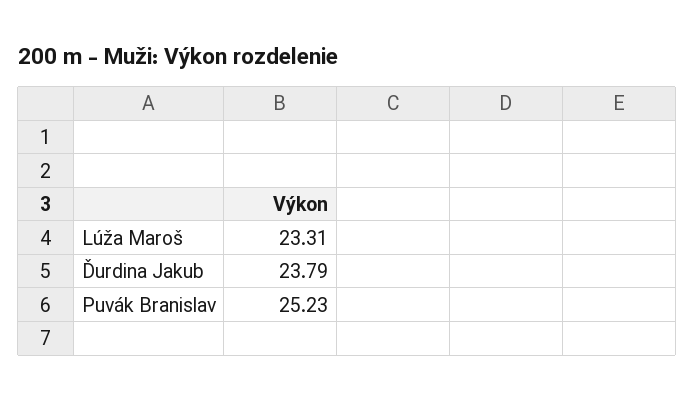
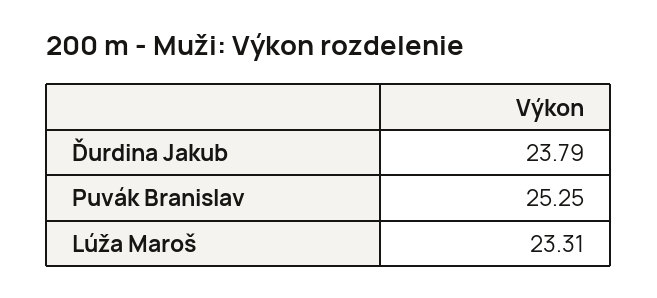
  {
    "Lúža Maroš": 23.31,
    "Ďurdina Jakub": 23.79,
-   "Puvák Branislav": 25.23
+   "Puvák Branislav": 25.25
  }

